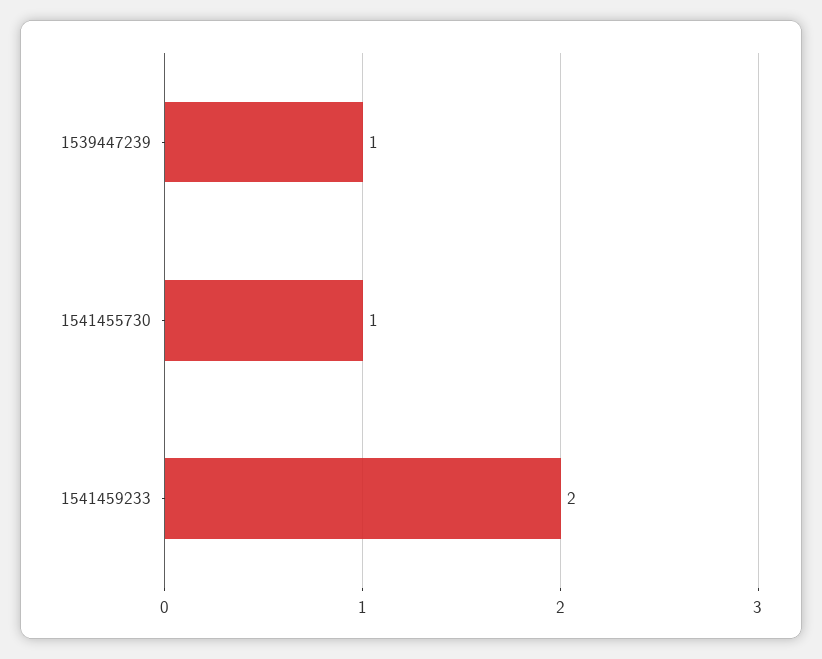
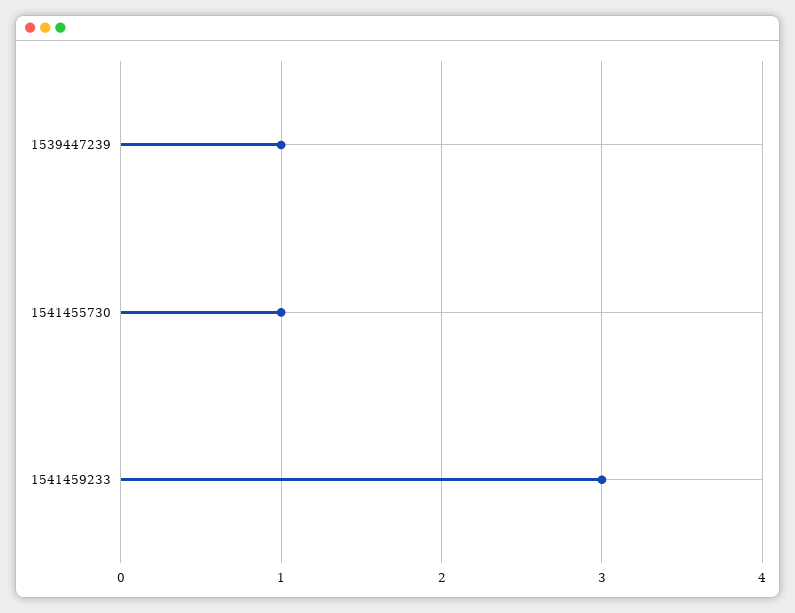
  {
    "1539447239": 1,
    "1541455730": 1,
-   "1541459233": 2
+   "1541459233": 3
  }

